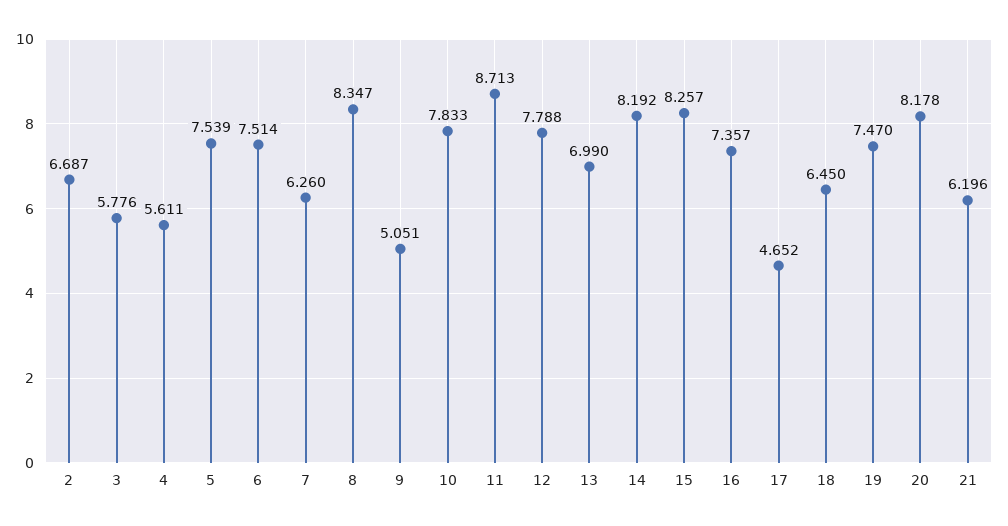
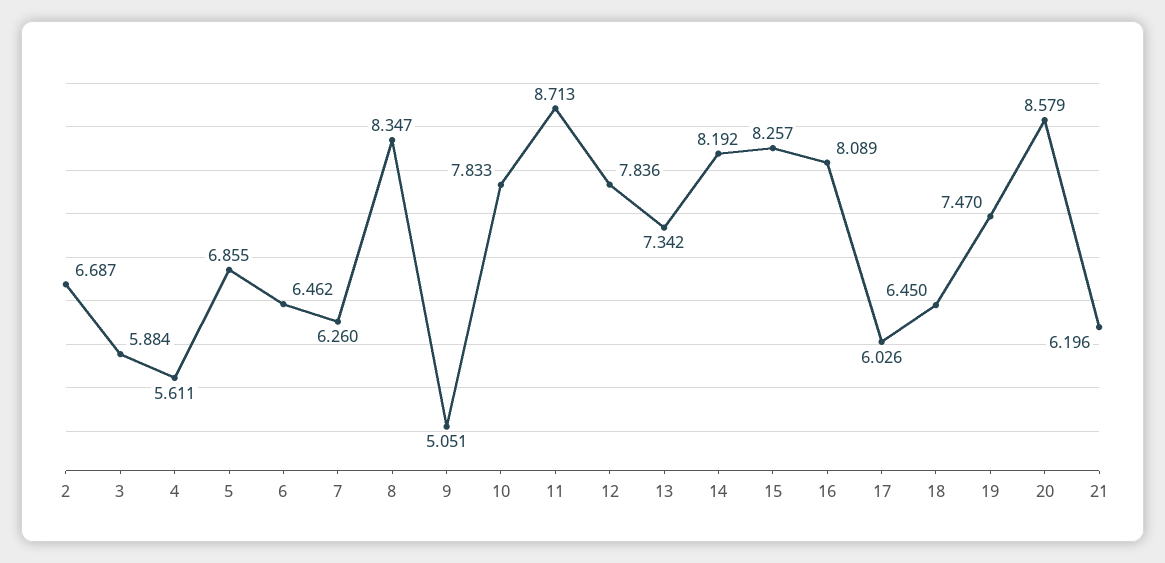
  {
    "2": 6.687,
-   "3": 5.776,
+   "3": 5.884,
    "4": 5.611,
-   "5": 7.539,
+   "5": 6.855,
-   "6": 7.514,
+   "6": 6.462,
    "7": 6.26,
    "8": 8.347,
    "9": 5.051,
    "10": 7.833,
    "11": 8.713,
-   "12": 7.788,
+   "12": 7.836,
-   "13": 6.99,
+   "13": 7.342,
    "14": 8.192,
    "15": 8.257,
-   "16": 7.357,
+   "16": 8.089,
-   "17": 4.652,
+   "17": 6.026,
    "18": 6.45,
    "19": 7.47,
-   "20": 8.178,
+   "20": 8.579,
    "21": 6.196
  }

